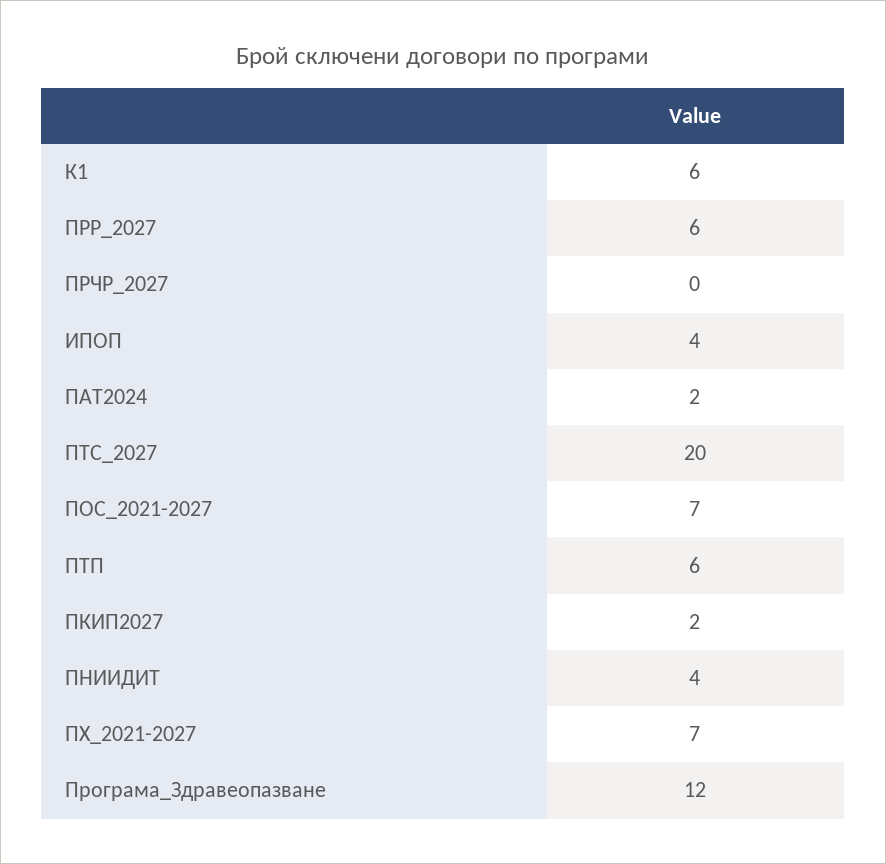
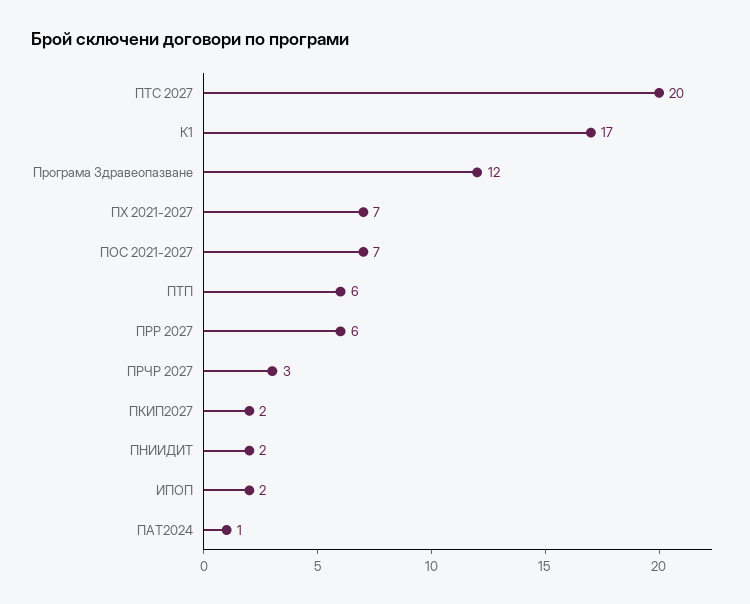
  {
-   "К1": 6,
+   "К1": 17,
    "ПРР_2027": 6,
-   "ПРЧР_2027": 0,
+   "ПРЧР_2027": 3,
-   "ИПОП": 4,
+   "ИПОП": 2,
-   "ПАТ2024": 2,
+   "ПАТ2024": 1,
    "ПТС_2027": 20,
    "ПОС_2021-2027": 7,
    "ПТП": 6,
    "ПКИП2027": 2,
-   "ПНИИДИТ": 4,
+   "ПНИИДИТ": 2,
    "ПХ_2021-2027": 7,
    "Програма_Здравеопазване": 12
  }

